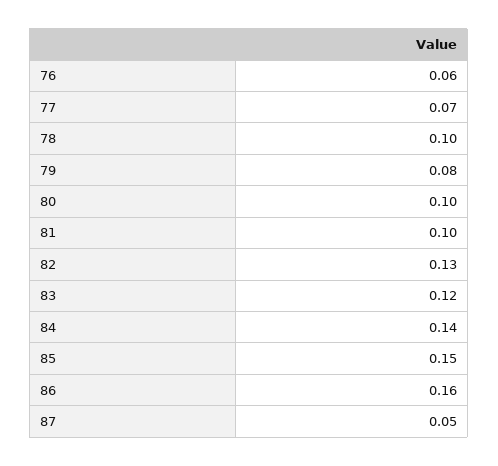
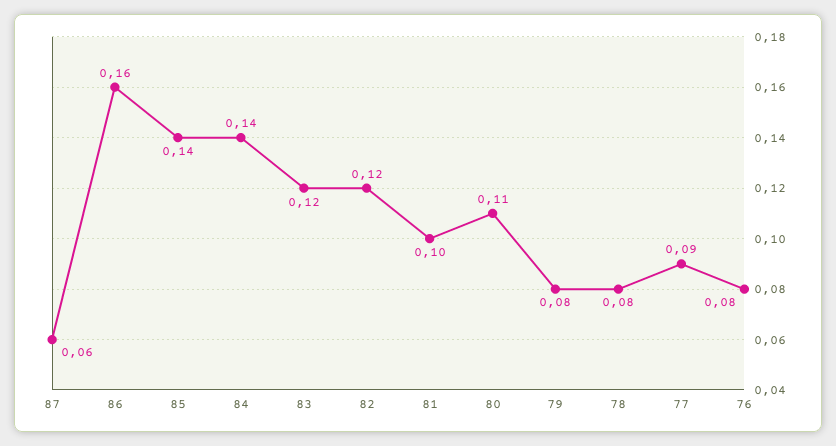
  {
-   "76": 0.06,
+   "76": 0.08,
-   "77": 0.07,
+   "77": 0.09,
-   "78": 0.1,
+   "78": 0.08,
    "79": 0.08,
-   "80": 0.1,
+   "80": 0.11,
    "81": 0.1,
-   "82": 0.13,
+   "82": 0.12,
    "83": 0.12,
    "84": 0.14,
-   "85": 0.15,
+   "85": 0.14,
    "86": 0.16,
-   "87": 0.05
+   "87": 0.06
  }

